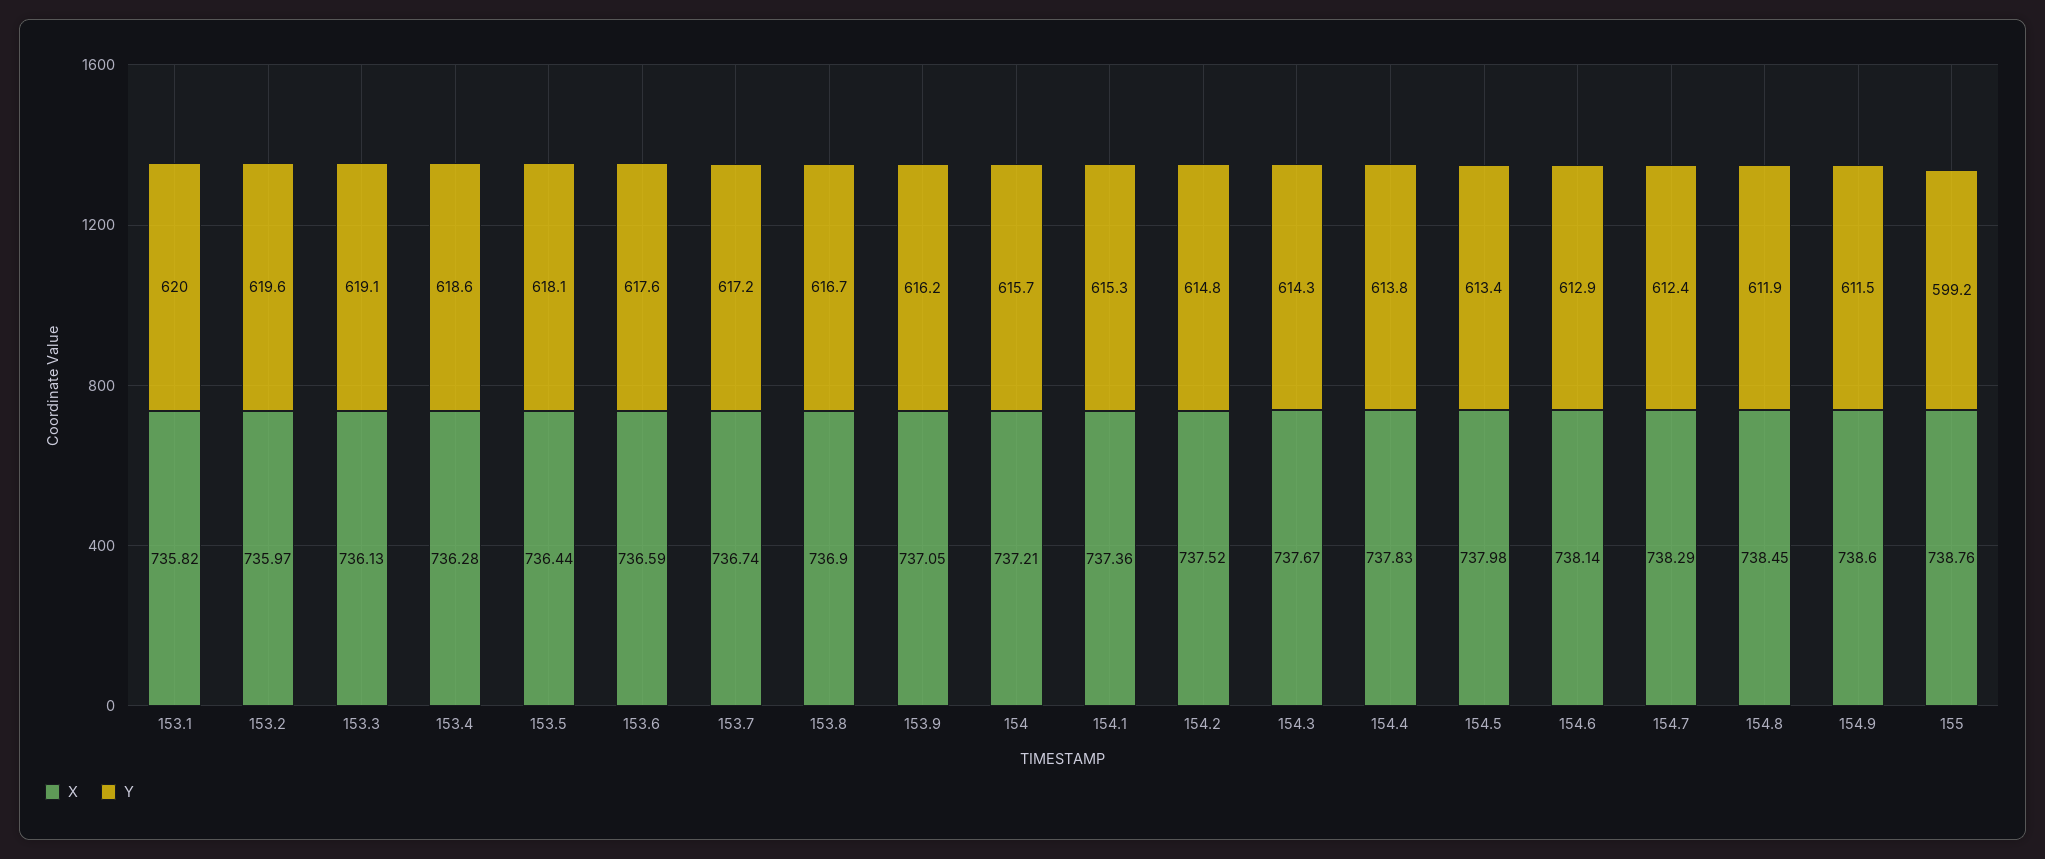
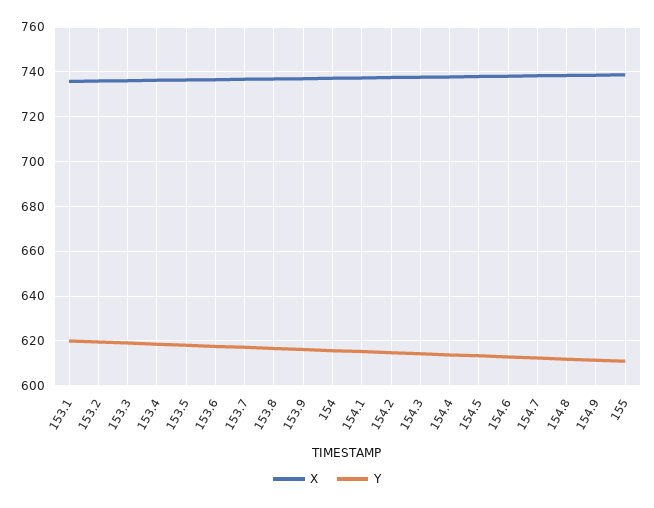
  {
    "X": {
      "153.1": 735.82,
      "153.2": 735.97,
      "153.3": 736.13,
      "153.4": 736.28,
      "153.5": 736.44,
      "153.6": 736.59,
      "153.7": 736.74,
      "153.8": 736.9,
      "153.9": 737.05,
      "154": 737.21,
      "154.1": 737.36,
      "154.2": 737.52,
      "154.3": 737.67,
      "154.4": 737.83,
      "154.5": 737.98,
      "154.6": 738.14,
      "154.7": 738.29,
      "154.8": 738.45,
      "154.9": 738.6,
      "155": 738.76
    },
    "Y": {
      "153.1": 620,
      "153.2": 619.6,
      "153.3": 619.1,
      "153.4": 618.6,
      "153.5": 618.1,
      "153.6": 617.6,
      "153.7": 617.2,
      "153.8": 616.7,
      "153.9": 616.2,
      "154": 615.7,
      "154.1": 615.3,
      "154.2": 614.8,
      "154.3": 614.3,
      "154.4": 613.8,
      "154.5": 613.4,
      "154.6": 612.9,
      "154.7": 612.4,
      "154.8": 611.9,
      "154.9": 611.5,
-     "155": 599.2
+     "155": 610
    }
  }

